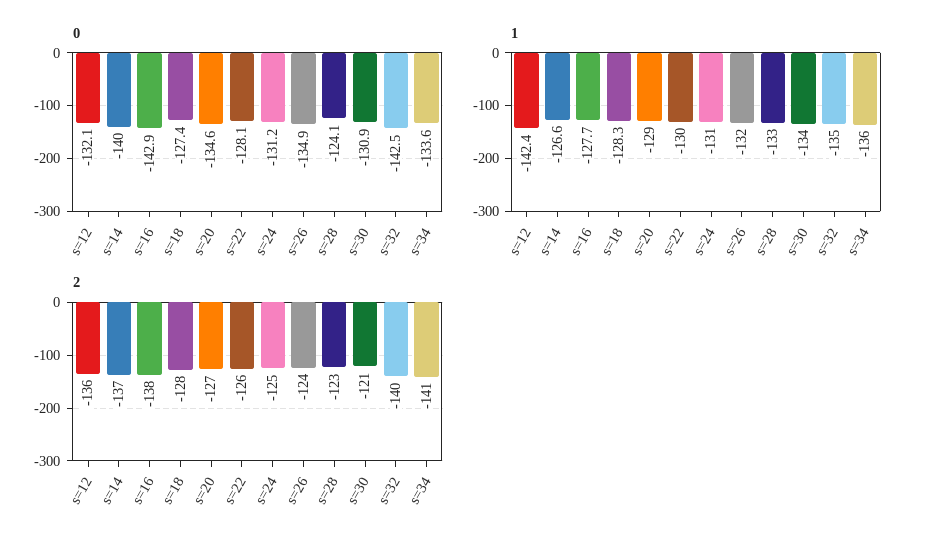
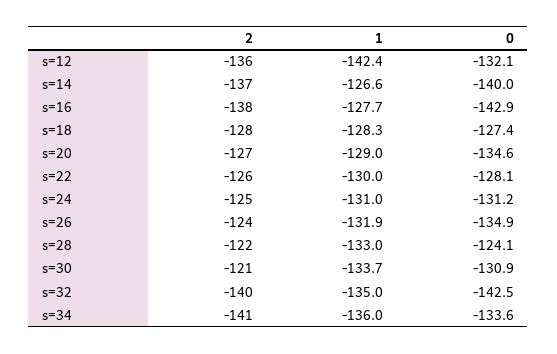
  {
    "0": {
      "s=12": -132.1,
      "s=14": -140,
      "s=16": -142.9,
      "s=18": -127.4,
      "s=20": -134.6,
      "s=22": -128.1,
      "s=24": -131.2,
      "s=26": -134.9,
      "s=28": -124.1,
      "s=30": -130.9,
      "s=32": -142.5,
      "s=34": -133.6
    },
    "1": {
      "s=12": -142.4,
      "s=14": -126.6,
      "s=16": -127.7,
      "s=18": -128.3,
      "s=20": -129,
      "s=22": -130,
      "s=24": -131,
-     "s=26": -132,
+     "s=26": -131.9,
      "s=28": -133,
-     "s=30": -134,
+     "s=30": -133.7,
      "s=32": -135,
      "s=34": -136
    },
    "2": {
      "s=12": -136,
      "s=14": -137,
      "s=16": -138,
      "s=18": -128,
      "s=20": -127,
      "s=22": -126,
      "s=24": -125,
      "s=26": -124,
-     "s=28": -123,
+     "s=28": -122,
      "s=30": -121,
      "s=32": -140,
      "s=34": -141
    }
  }

